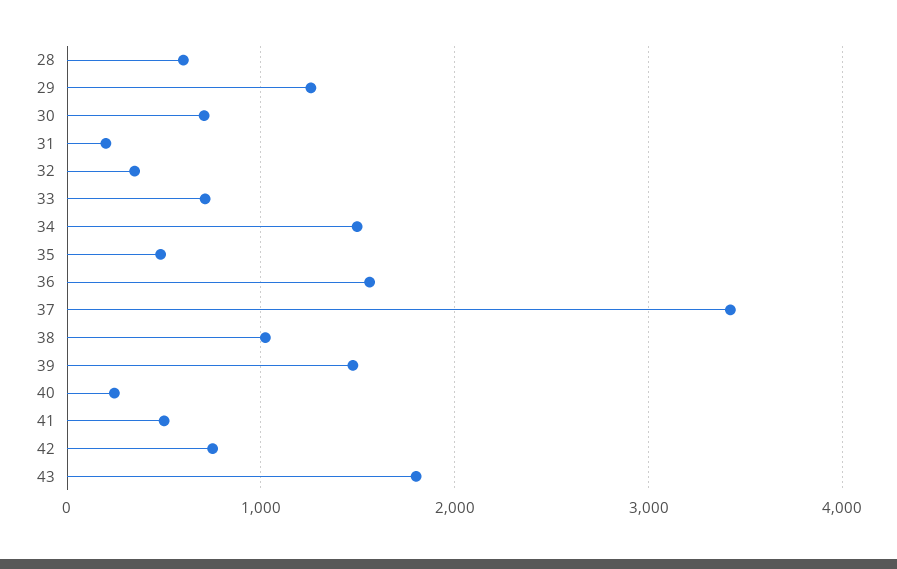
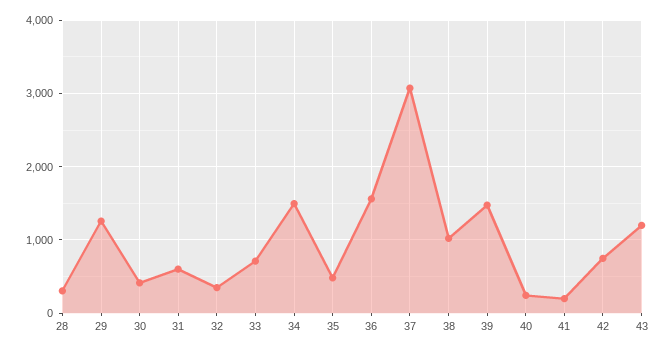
  {
-   "28": 600,
+   "28": 300,
    "29": 1300,
-   "30": 700,
+   "30": 400,
-   "31": 200,
+   "31": 600,
    "32": 300,
    "33": 700,
    "34": 1500,
    "35": 500,
    "36": 1600,
-   "37": 3400,
+   "37": 3100,
    "38": 1000,
    "39": 1500,
    "40": 200,
-   "41": 500,
+   "41": 200,
    "42": 800,
-   "43": 1800
+   "43": 1200
  }

